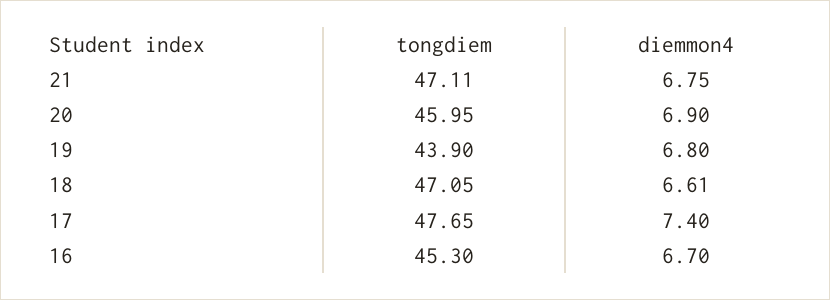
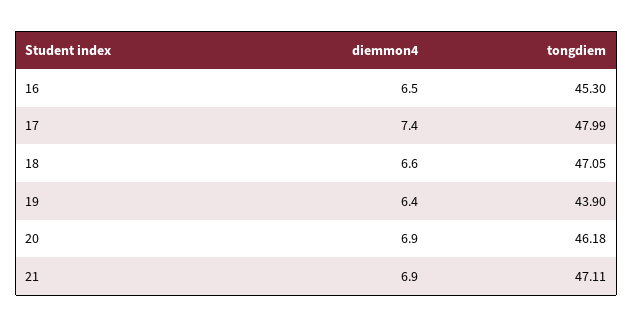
  {
    "tongdiem": {
      "21": 47.11,
-     "20": 45.95,
+     "20": 46.18,
      "19": 43.9,
      "18": 47.05,
-     "17": 47.65,
+     "17": 47.99,
      "16": 45.3
    },
    "diemmon4": {
-     "21": 6.75,
+     "21": 6.9,
      "20": 6.9,
-     "19": 6.8,
+     "19": 6.4,
-     "18": 6.61,
+     "18": 6.6,
      "17": 7.4,
-     "16": 6.7
+     "16": 6.5
    }
  }

